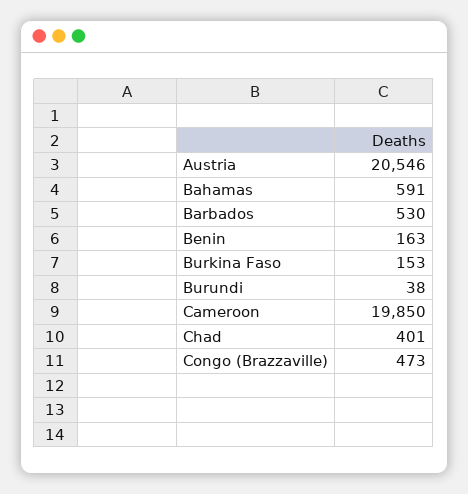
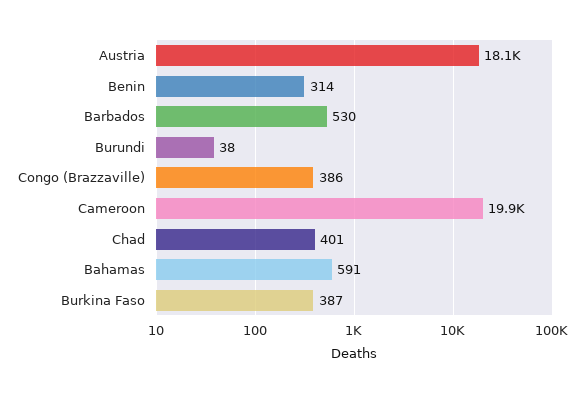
  {
-   "Austria": 20546,
+   "Austria": 18100,
    "Bahamas": 591,
    "Barbados": 530,
-   "Benin": 163,
+   "Benin": 314,
-   "Burkina Faso": 153,
+   "Burkina Faso": 387,
    "Burundi": 38,
    "Cameroon": 19850,
    "Chad": 401,
-   "Congo (Brazzaville)": 473
+   "Congo (Brazzaville)": 386
  }

